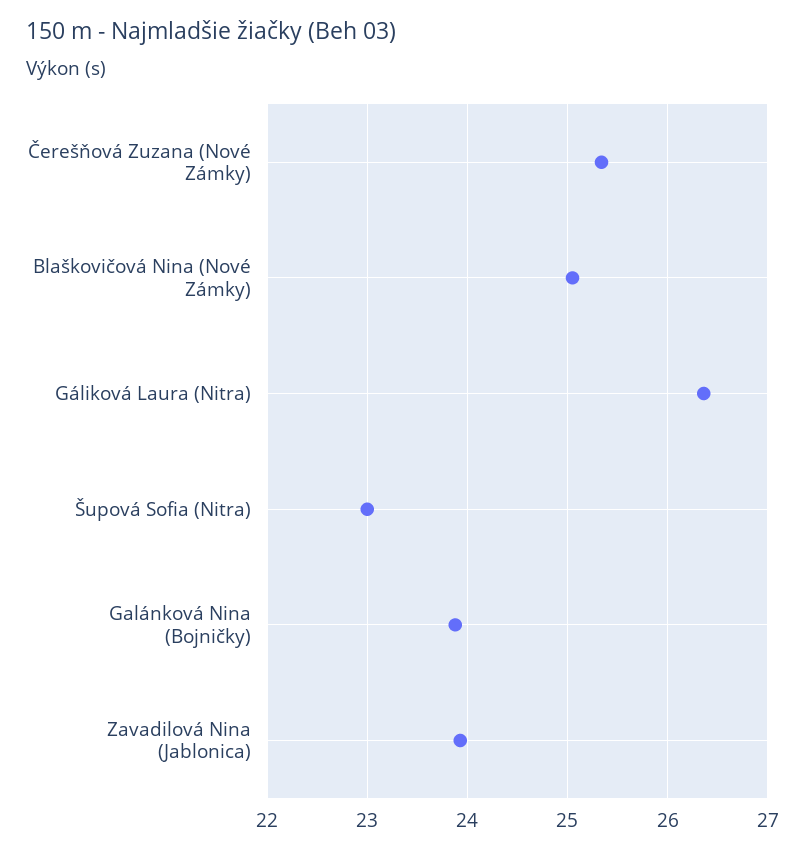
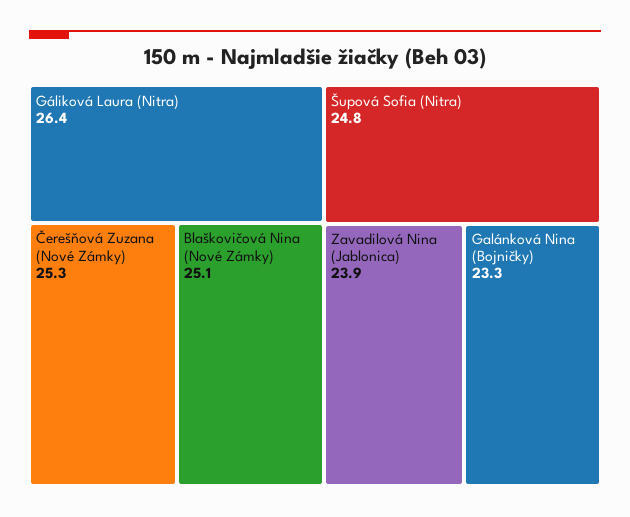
  {
    "Čerešňová Zuzana (Nové Zámky)": 25.3,
    "Blaškovičová Nina (Nové Zámky)": 25.1,
    "Gáliková Laura (Nitra)": 26.4,
-   "Šupová Sofia (Nitra)": 23,
+   "Šupová Sofia (Nitra)": 24.8,
-   "Galánková Nina (Bojničky)": 23.9,
+   "Galánková Nina (Bojničky)": 23.3,
    "Zavadilová Nina (Jablonica)": 23.9
  }

